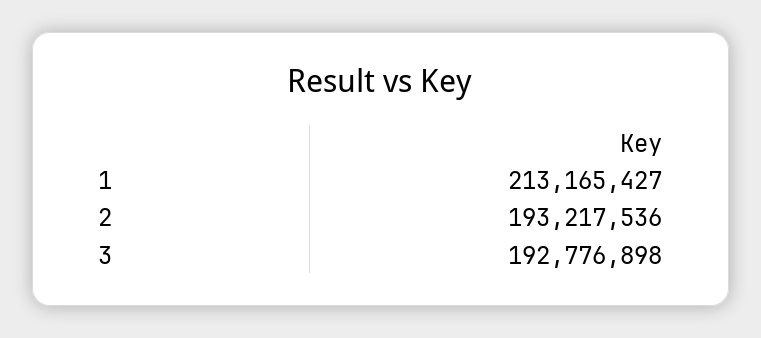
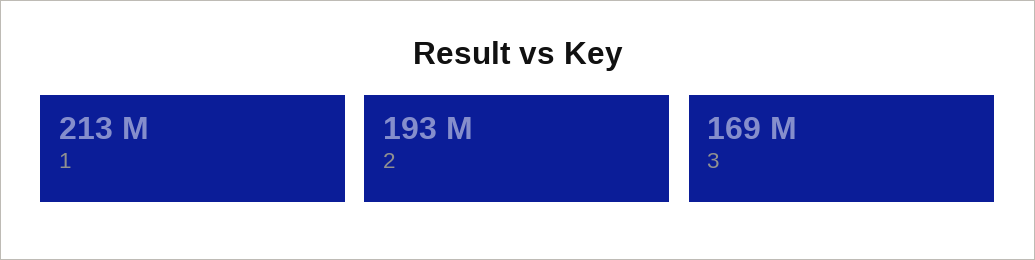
  {
    "1": 213165427,
    "2": 193217536,
-   "3": 192776898
+   "3": 169000000
  }

